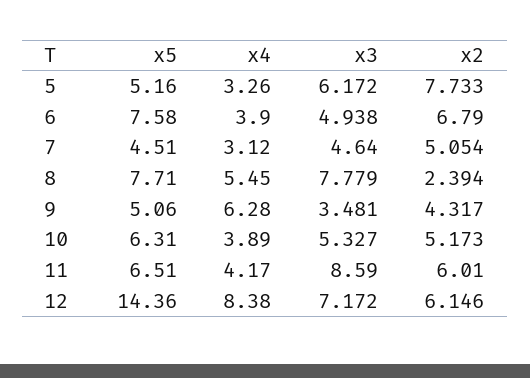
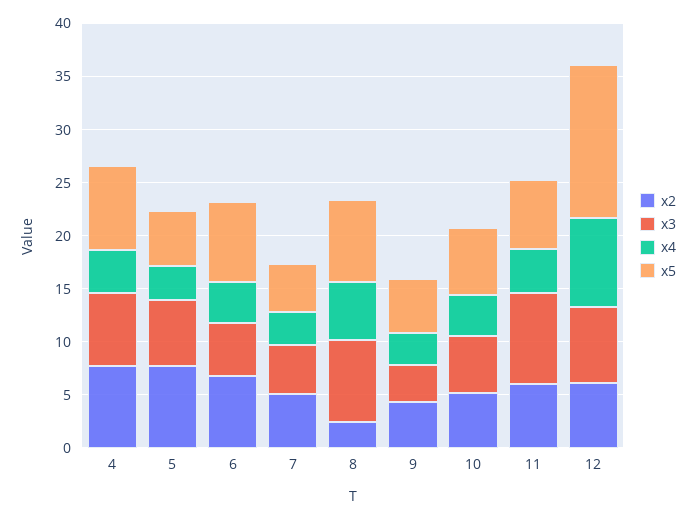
  {
    "x5": {
      "5": 5.16,
      "6": 7.58,
      "7": 4.51,
      "8": 7.71,
      "9": 5.06,
      "10": 6.31,
      "11": 6.51,
-     "12": 14.36
+     "12": 14.36,
+     "4": 8
    },
    "x4": {
      "5": 3.26,
      "6": 3.9,
      "7": 3.12,
      "8": 5.45,
-     "9": 6.28,
+     "9": 3,
      "10": 3.89,
      "11": 4.17,
-     "12": 8.38
+     "12": 8.38,
+     "4": 4
    },
    "x3": {
      "5": 6.172,
      "6": 4.938,
      "7": 4.64,
      "8": 7.779,
      "9": 3.481,
      "10": 5.327,
      "11": 8.59,
-     "12": 7.172
+     "12": 7.172,
+     "4": 7
    },
    "x2": {
      "5": 7.733,
      "6": 6.79,
      "7": 5.054,
      "8": 2.394,
      "9": 4.317,
      "10": 5.173,
      "11": 6.01,
-     "12": 6.146
+     "12": 6.146,
+     "4": 8
    }
  }

